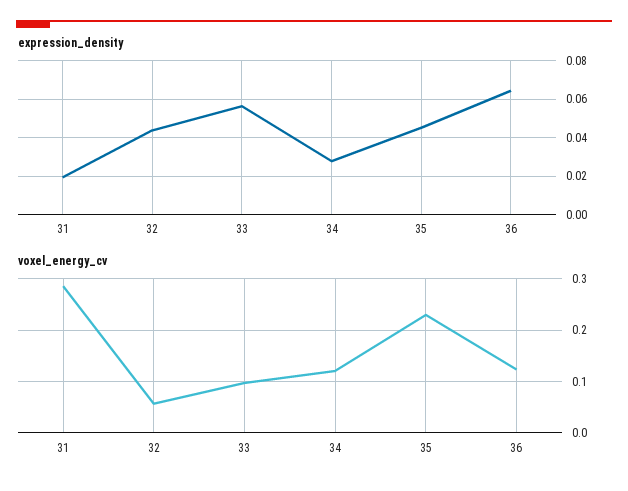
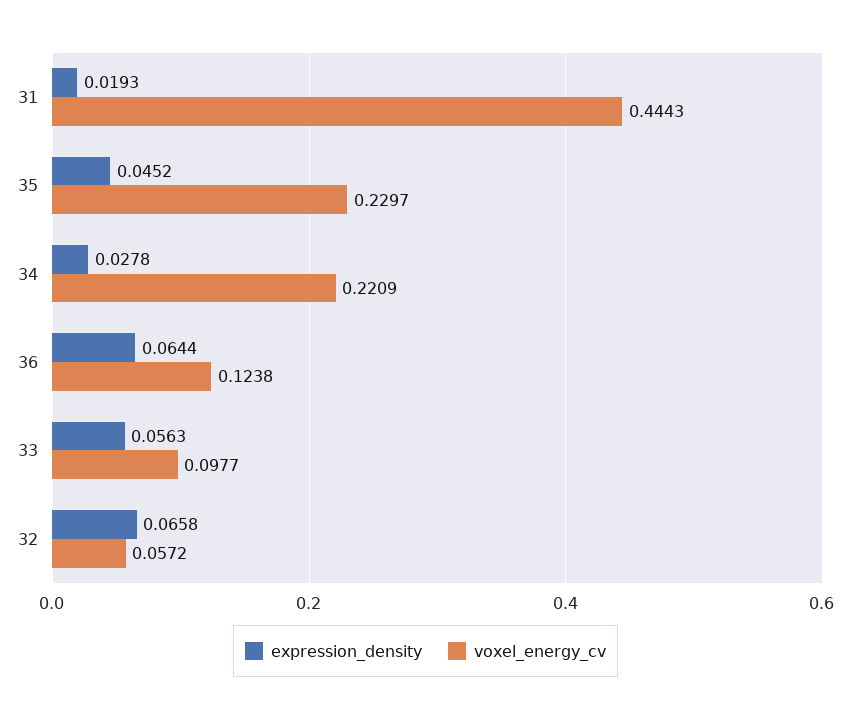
  {
    "expression_density": {
      "31": 0.0193,
-     "32": 0.045,
+     "32": 0.0658,
      "33": 0.0563,
      "34": 0.0278,
      "35": 0.0452,
      "36": 0.0644
    },
    "voxel_energy_cv": {
-     "31": 0.28,
+     "31": 0.4443,
      "32": 0.0572,
      "33": 0.0977,
-     "34": 0.12,
+     "34": 0.2209,
      "35": 0.2297,
      "36": 0.1238
    }
  }

